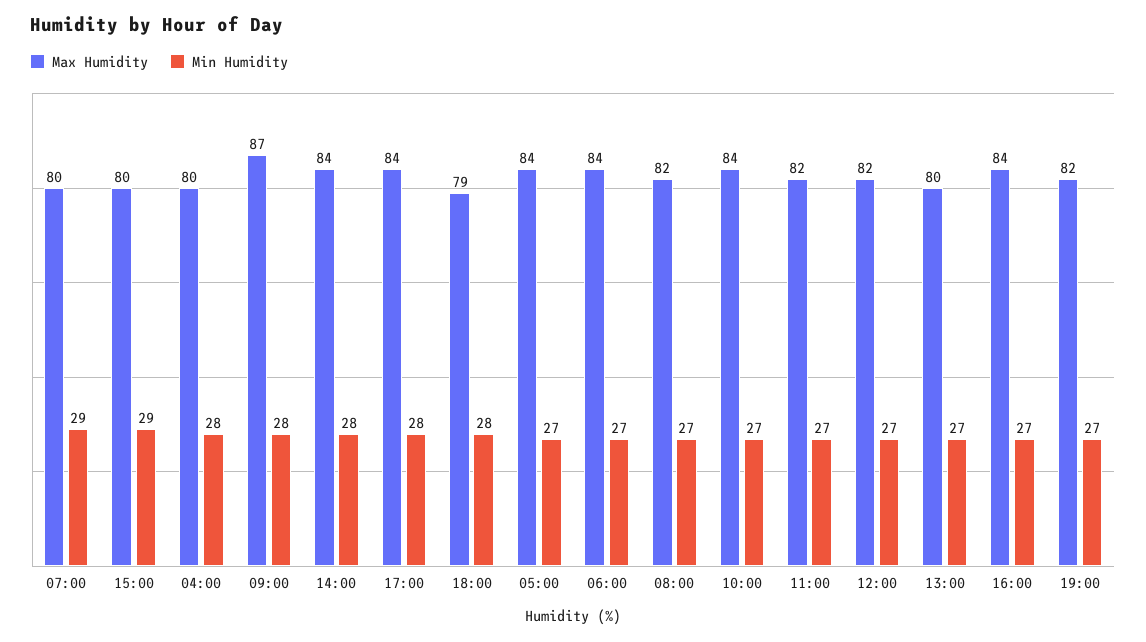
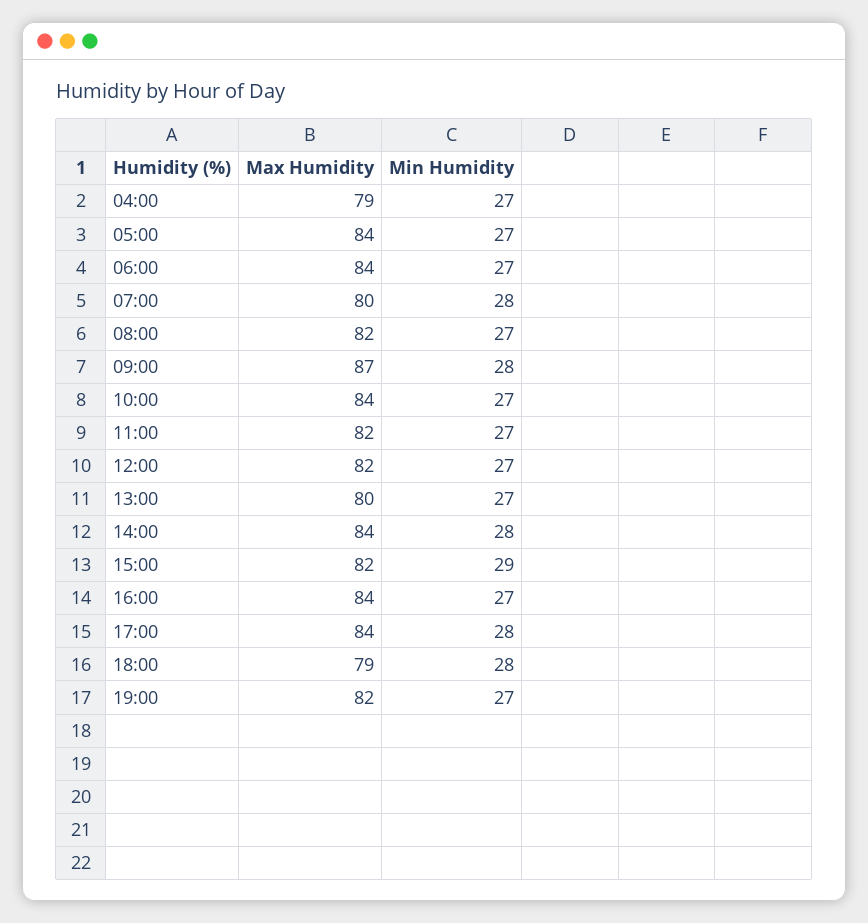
  {
    "Max Humidity": {
      "07:00": 80,
-     "15:00": 80,
+     "15:00": 82,
-     "04:00": 80,
+     "04:00": 79,
      "09:00": 87,
      "14:00": 84,
      "17:00": 84,
      "18:00": 79,
      "05:00": 84,
      "06:00": 84,
      "08:00": 82,
      "10:00": 84,
      "11:00": 82,
      "12:00": 82,
      "13:00": 80,
      "16:00": 84,
      "19:00": 82
    },
    "Min Humidity": {
-     "07:00": 29,
+     "07:00": 28,
      "15:00": 29,
-     "04:00": 28,
+     "04:00": 27,
      "09:00": 28,
      "14:00": 28,
      "17:00": 28,
      "18:00": 28,
      "05:00": 27,
      "06:00": 27,
      "08:00": 27,
      "10:00": 27,
      "11:00": 27,
      "12:00": 27,
      "13:00": 27,
      "16:00": 27,
      "19:00": 27
    }
  }

